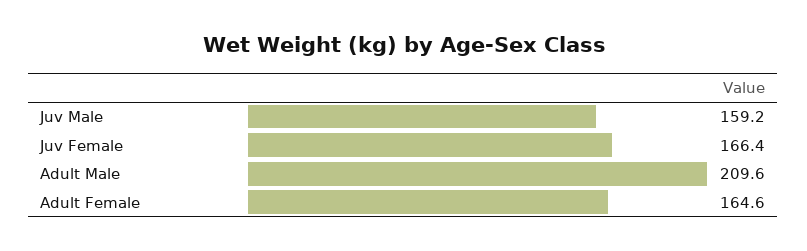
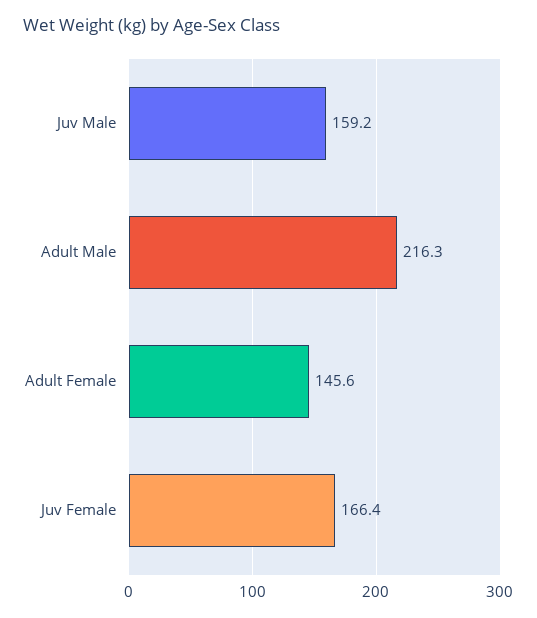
  {
    "Juv Male": 159.2,
    "Juv Female": 166.4,
-   "Adult Male": 209.6,
+   "Adult Male": 216.3,
-   "Adult Female": 164.6
+   "Adult Female": 145.6
  }

